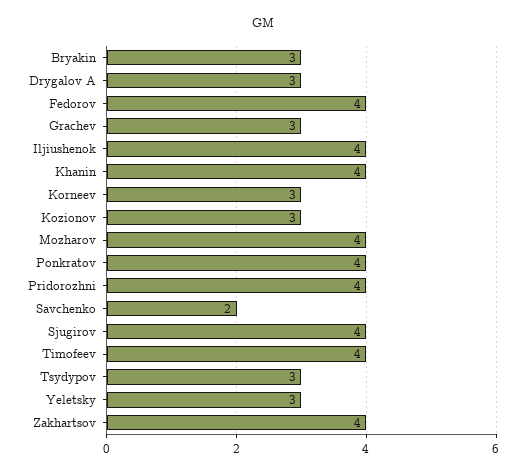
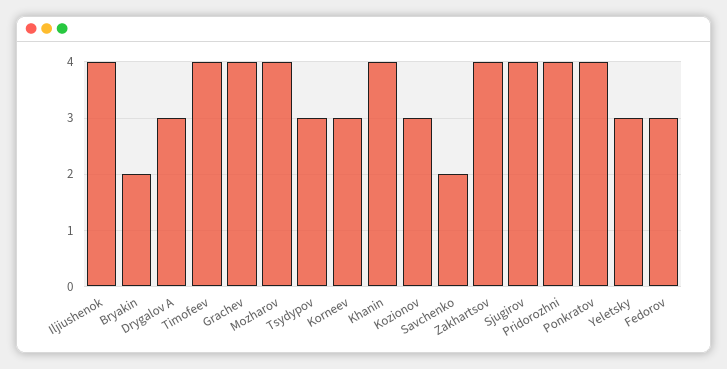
  {
-   "Bryakin": 3,
+   "Bryakin": 2,
    "Drygalov A": 3,
-   "Fedorov": 4,
+   "Fedorov": 3,
-   "Grachev": 3,
+   "Grachev": 4,
    "Iljiushenok": 4,
    "Khanin": 4,
    "Korneev": 3,
    "Kozionov": 3,
    "Mozharov": 4,
    "Ponkratov": 4,
    "Pridorozhni": 4,
    "Savchenko": 2,
    "Sjugirov": 4,
    "Timofeev": 4,
    "Tsydypov": 3,
    "Yeletsky": 3,
    "Zakhartsov": 4
  }

